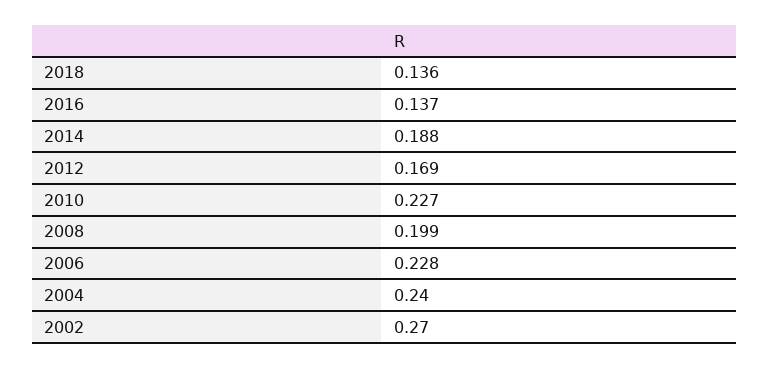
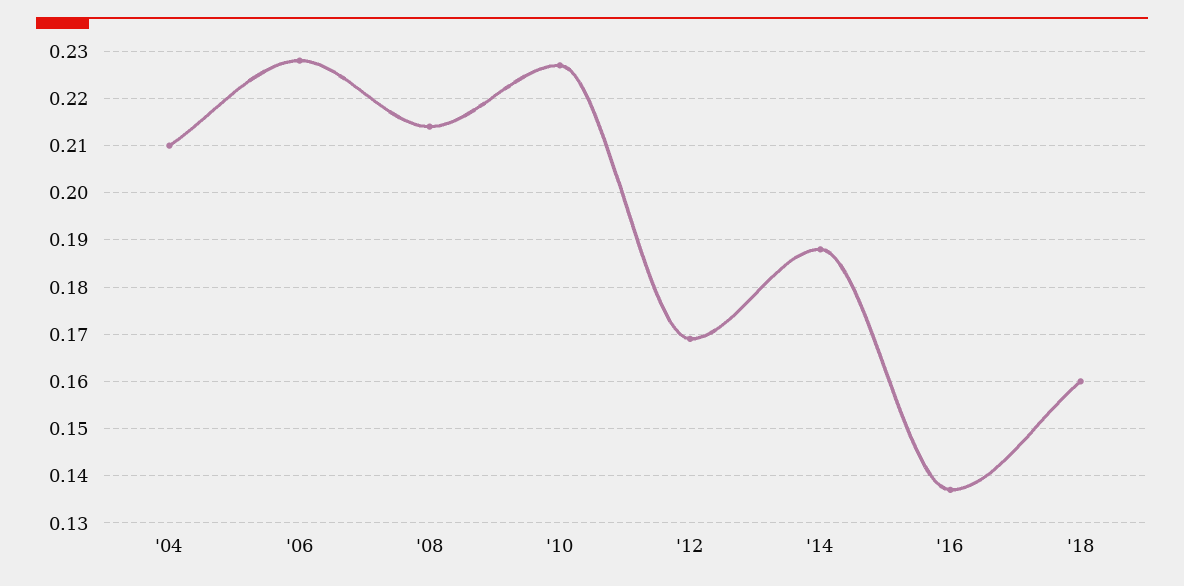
  {
-   "2018": 0.136,
+   "2018": 0.16,
    "2016": 0.137,
    "2014": 0.188,
    "2012": 0.169,
    "2010": 0.227,
-   "2008": 0.199,
+   "2008": 0.215,
    "2006": 0.228,
-   "2004": 0.24,
+   "2004": 0.21
-   "2002": 0.27
  }

